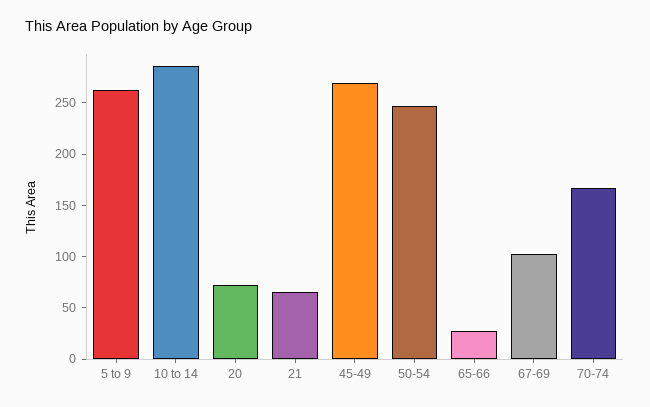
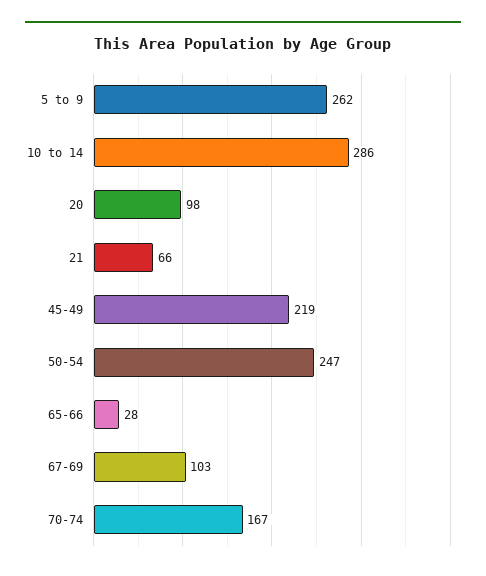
  {
    "5 to 9": 262,
    "10 to 14": 286,
-   "20": 70,
+   "20": 98,
    "21": 66,
-   "45-49": 270,
+   "45-49": 219,
    "50-54": 247,
    "65-66": 28,
    "67-69": 103,
    "70-74": 167
  }

